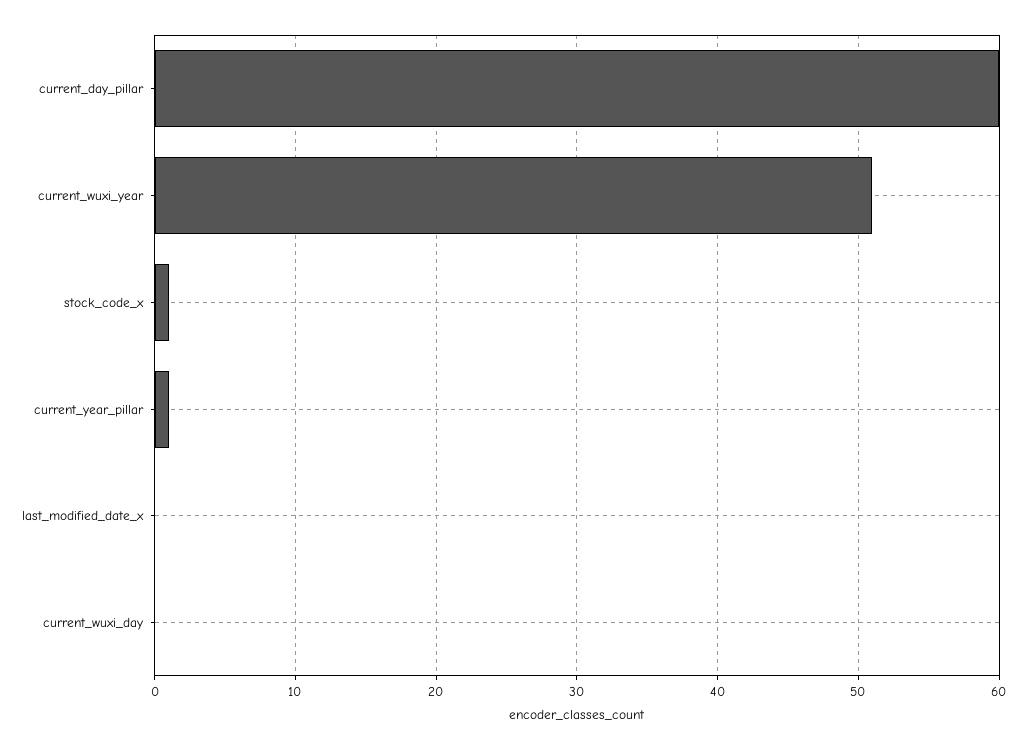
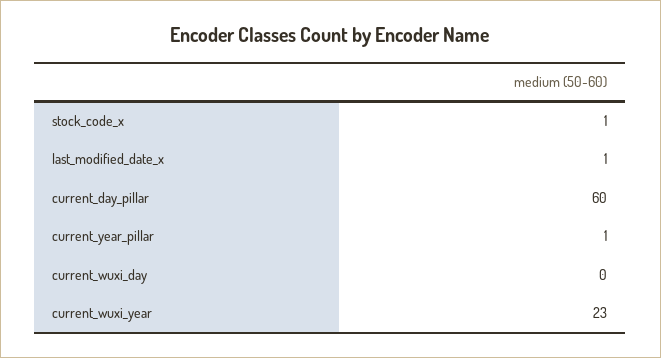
  {
    "current_day_pillar": 60,
-   "current_wuxi_year": 51,
+   "current_wuxi_year": 23,
    "stock_code_x": 1,
    "current_year_pillar": 1,
-   "last_modified_date_x": 0,
+   "last_modified_date_x": 1,
    "current_wuxi_day": 0
  }

